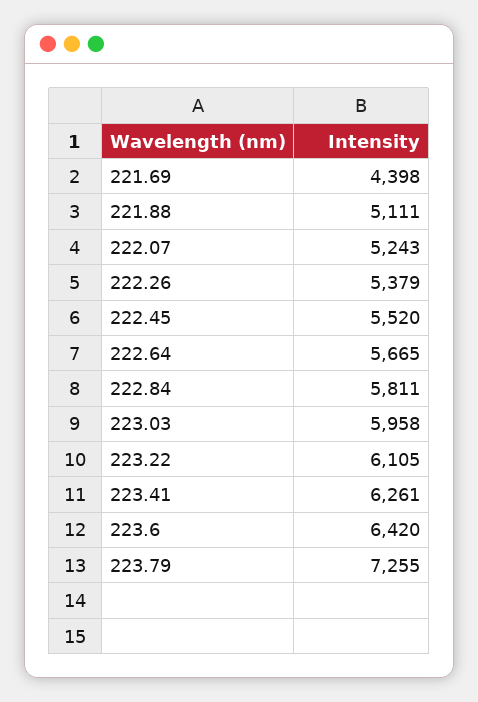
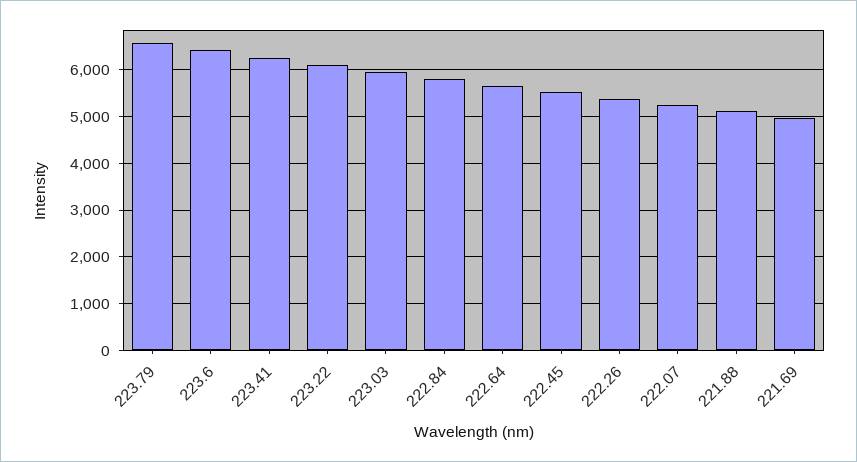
  {
-   "221.69": 4398,
+   "221.69": 5000,
    "221.88": 5111,
    "222.07": 5243,
    "222.26": 5379,
    "222.45": 5520,
    "222.64": 5665,
    "222.84": 5811,
    "223.03": 5958,
    "223.22": 6105,
    "223.41": 6261,
    "223.6": 6420,
-   "223.79": 7255
+   "223.79": 6600
  }

